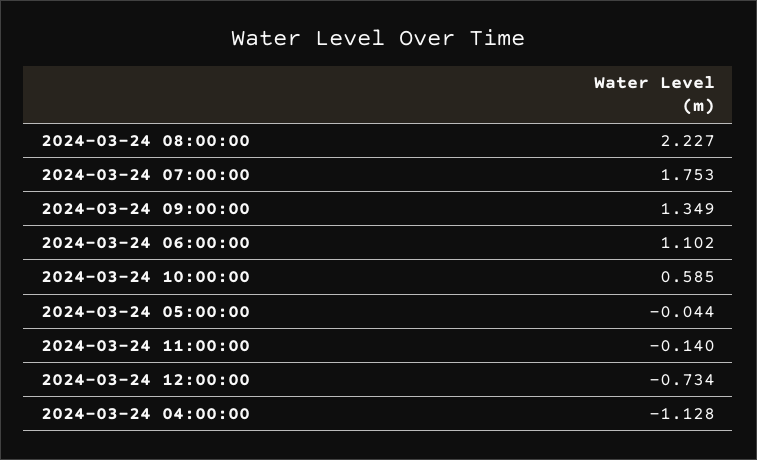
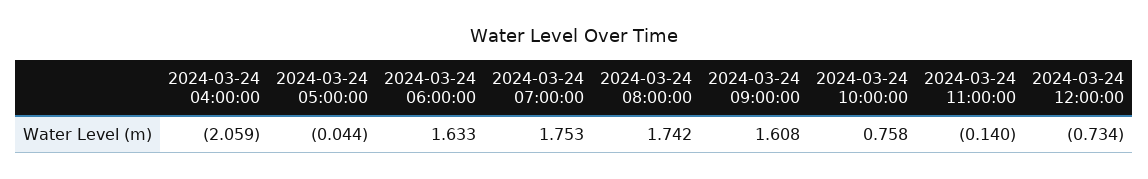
  {
-   "2024-03-24 08:00:00": 2.227,
+   "2024-03-24 08:00:00": 1.742,
    "2024-03-24 07:00:00": 1.753,
-   "2024-03-24 09:00:00": 1.349,
+   "2024-03-24 09:00:00": 1.608,
-   "2024-03-24 06:00:00": 1.102,
+   "2024-03-24 06:00:00": 1.633,
-   "2024-03-24 10:00:00": 0.585,
+   "2024-03-24 10:00:00": 0.758,
    "2024-03-24 05:00:00": -0.044,
    "2024-03-24 11:00:00": -0.14,
    "2024-03-24 12:00:00": -0.734,
-   "2024-03-24 04:00:00": -1.128
+   "2024-03-24 04:00:00": -2.059
  }

